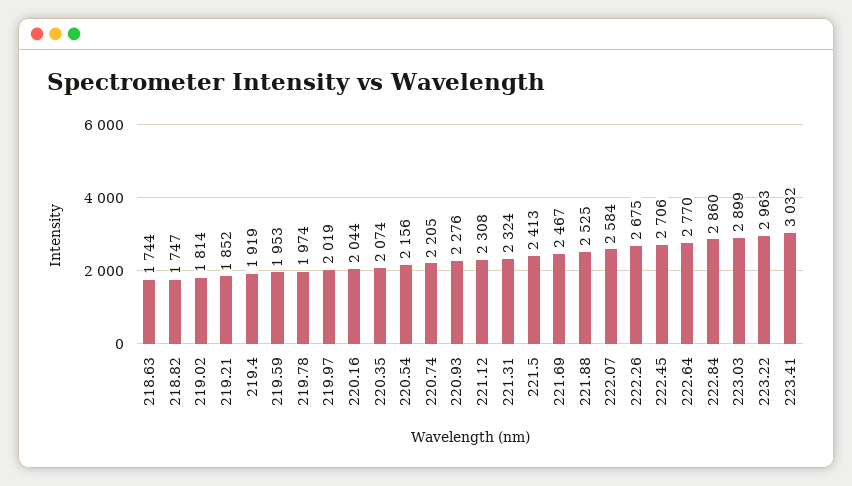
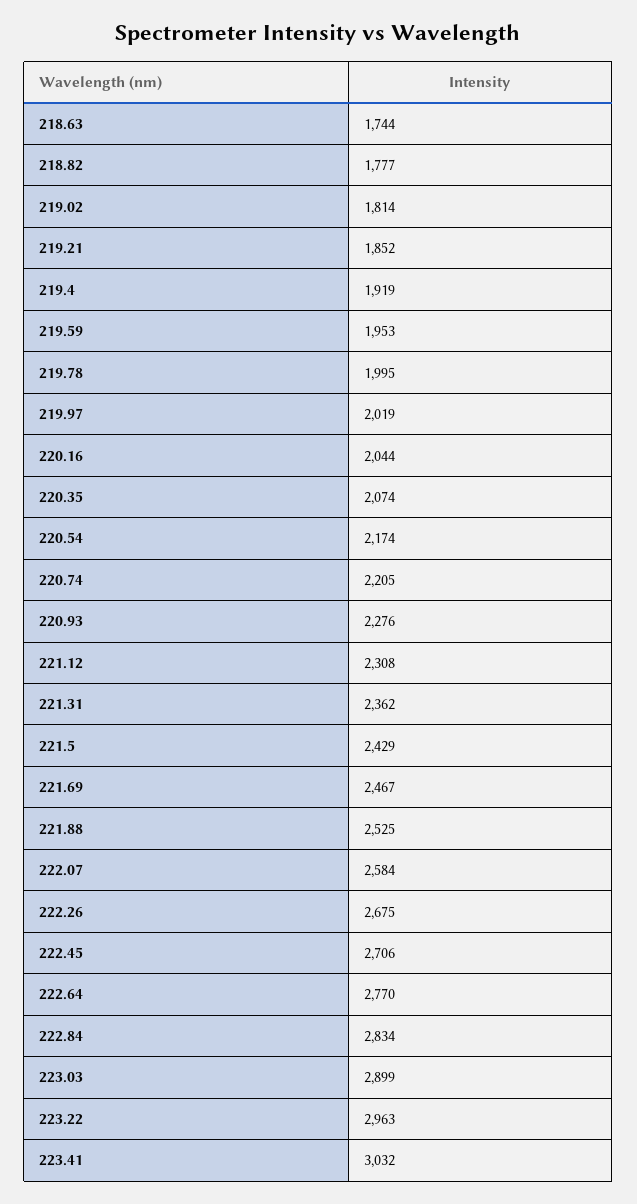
  {
    "218.63": 1744,
-   "218.82": 1747,
+   "218.82": 1777,
    "219.02": 1814,
    "219.21": 1852,
    "219.4": 1919,
    "219.59": 1953,
-   "219.78": 1974,
+   "219.78": 1995,
    "219.97": 2019,
    "220.16": 2044,
    "220.35": 2074,
-   "220.54": 2156,
+   "220.54": 2174,
    "220.74": 2205,
    "220.93": 2276,
    "221.12": 2308,
-   "221.31": 2324,
+   "221.31": 2362,
-   "221.5": 2413,
+   "221.5": 2429,
    "221.69": 2467,
    "221.88": 2525,
    "222.07": 2584,
    "222.26": 2675,
    "222.45": 2706,
    "222.64": 2770,
-   "222.84": 2860,
+   "222.84": 2834,
    "223.03": 2899,
    "223.22": 2963,
    "223.41": 3032
  }

